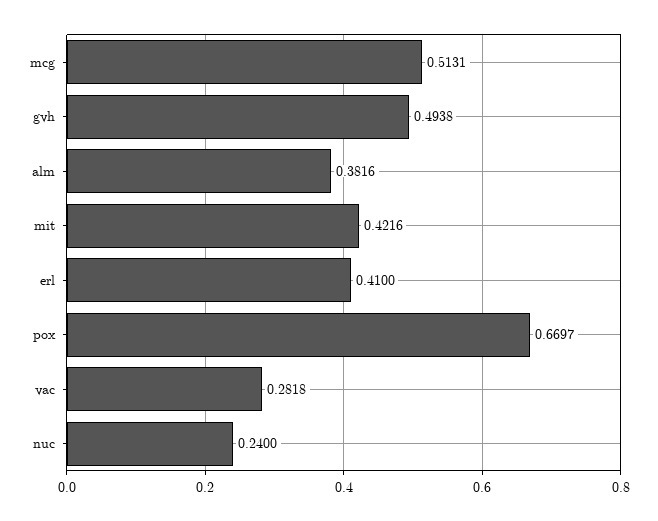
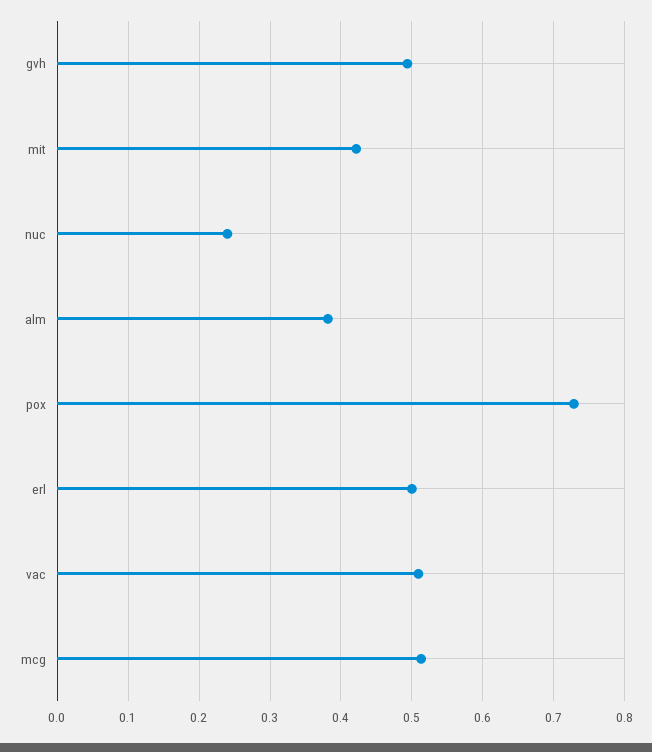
  {
    "mcg": 0.5131,
    "gvh": 0.4938,
    "alm": 0.3816,
    "mit": 0.4216,
-   "erl": 0.41,
+   "erl": 0.5,
-   "pox": 0.6697,
+   "pox": 0.73,
-   "vac": 0.2818,
+   "vac": 0.51,
    "nuc": 0.24
  }

